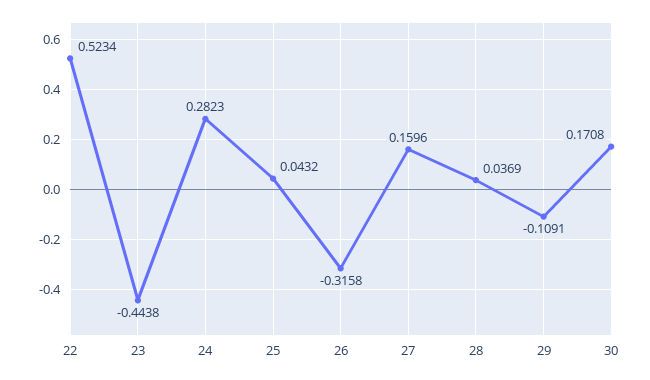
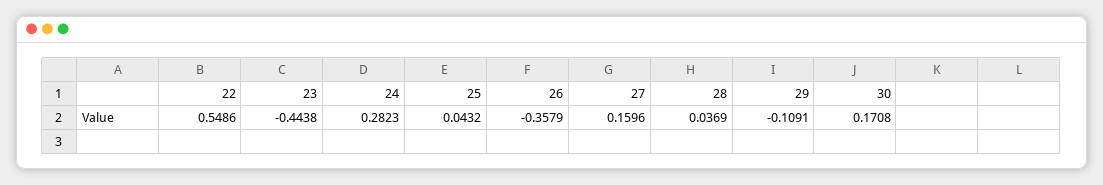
  {
-   "22": 0.5234,
+   "22": 0.5486,
    "23": -0.4438,
    "24": 0.2823,
    "25": 0.0432,
-   "26": -0.3158,
+   "26": -0.3579,
    "27": 0.1596,
    "28": 0.0369,
    "29": -0.1091,
    "30": 0.1708
  }

